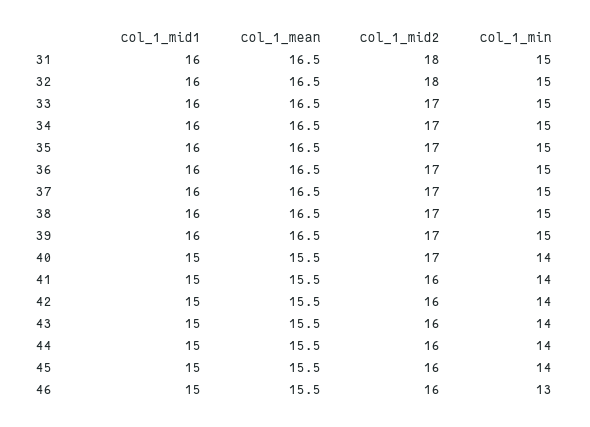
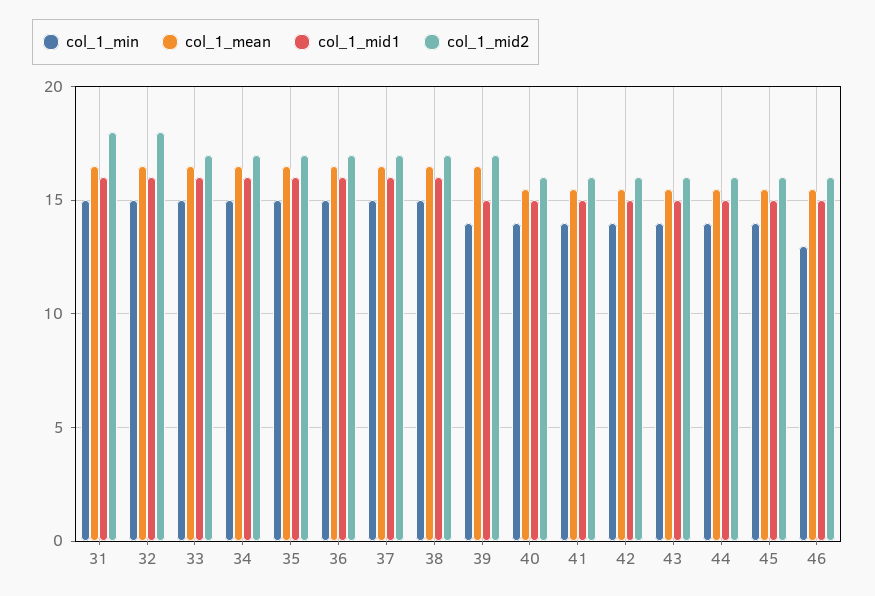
  {
    "col_1_mid1": {
      "31": 16,
      "32": 16,
      "33": 16,
      "34": 16,
      "35": 16,
      "36": 16,
      "37": 16,
      "38": 16,
-     "39": 16,
+     "39": 15,
      "40": 15,
      "41": 15,
      "42": 15,
      "43": 15,
      "44": 15,
      "45": 15,
      "46": 15
    },
    "col_1_mean": {
      "31": 16.5,
      "32": 16.5,
      "33": 16.5,
      "34": 16.5,
      "35": 16.5,
      "36": 16.5,
      "37": 16.5,
      "38": 16.5,
      "39": 16.5,
      "40": 15.5,
      "41": 15.5,
      "42": 15.5,
      "43": 15.5,
      "44": 15.5,
      "45": 15.5,
      "46": 15.5
    },
    "col_1_mid2": {
      "31": 18,
      "32": 18,
      "33": 17,
      "34": 17,
      "35": 17,
      "36": 17,
      "37": 17,
      "38": 17,
      "39": 17,
-     "40": 17,
+     "40": 16,
      "41": 16,
      "42": 16,
      "43": 16,
      "44": 16,
      "45": 16,
      "46": 16
    },
    "col_1_min": {
      "31": 15,
      "32": 15,
      "33": 15,
      "34": 15,
      "35": 15,
      "36": 15,
      "37": 15,
      "38": 15,
-     "39": 15,
+     "39": 14,
      "40": 14,
      "41": 14,
      "42": 14,
      "43": 14,
      "44": 14,
      "45": 14,
      "46": 13
    }
  }

